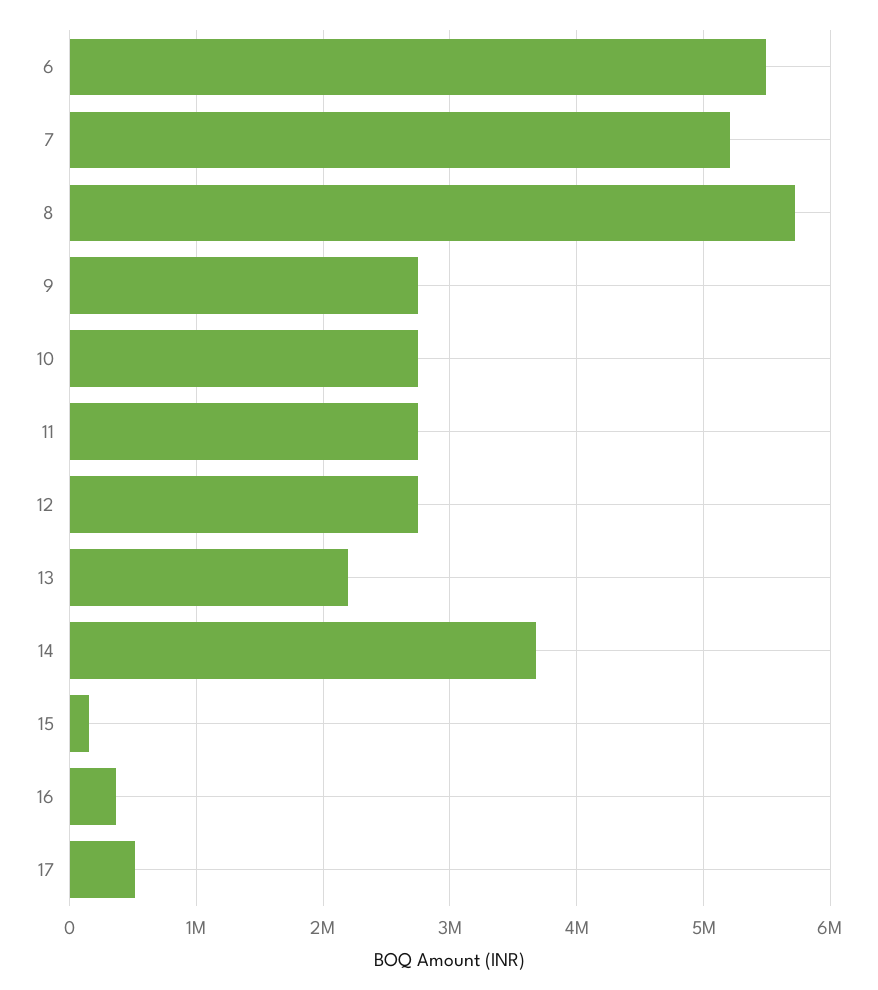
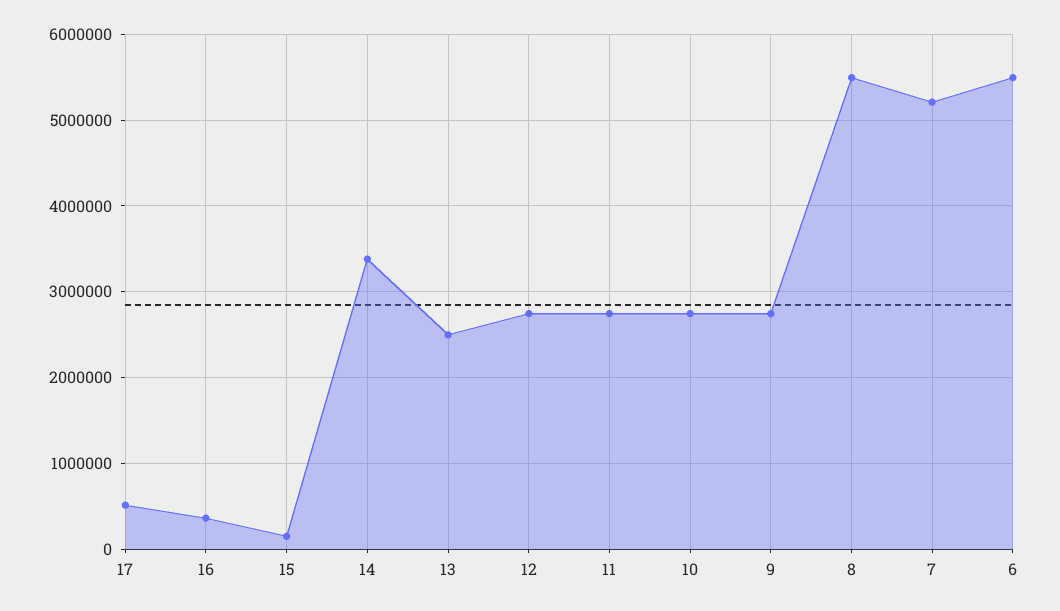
  {
    "6": 5500000,
    "7": 5200000,
-   "8": 5700000,
+   "8": 5500000,
    "9": 2700000,
    "10": 2700000,
    "11": 2700000,
    "12": 2700000,
-   "13": 2200000,
+   "13": 2500000,
-   "14": 3700000,
+   "14": 3400000,
    "15": 200000,
    "16": 400000,
    "17": 500000
  }

